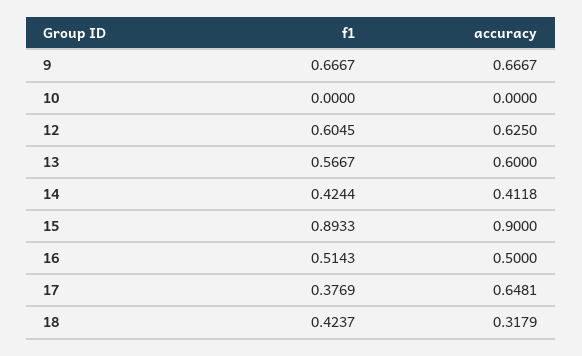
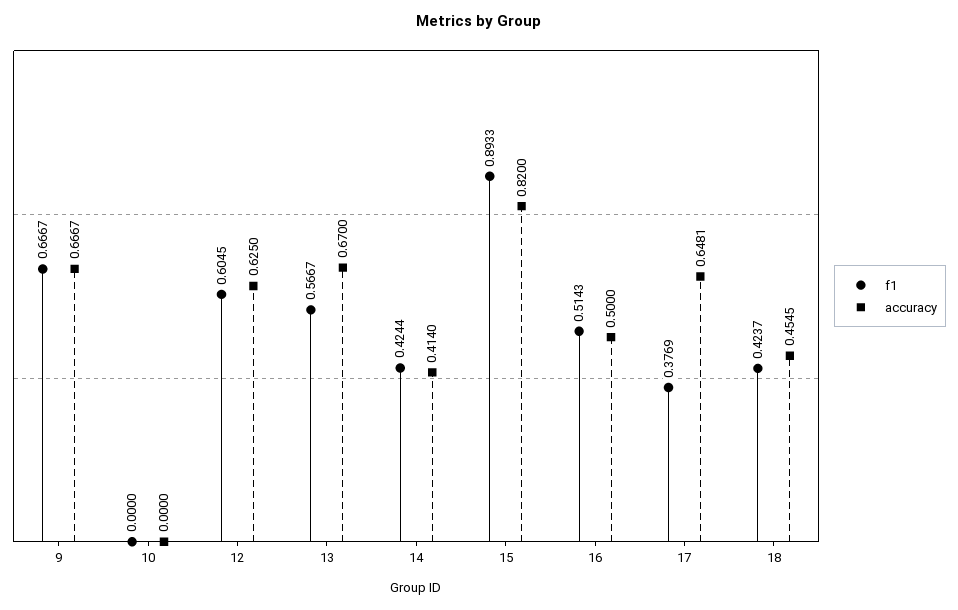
  {
    "f1": {
      "9": 0.6667,
      "10": 0,
      "12": 0.6045,
      "13": 0.5667,
      "14": 0.4244,
      "15": 0.8933,
      "16": 0.5143,
      "17": 0.3769,
      "18": 0.4237
    },
    "accuracy": {
      "9": 0.6667,
      "10": 0,
      "12": 0.625,
-     "13": 0.6,
+     "13": 0.67,
-     "14": 0.4118,
+     "14": 0.414,
-     "15": 0.9,
+     "15": 0.82,
      "16": 0.5,
      "17": 0.6481,
-     "18": 0.3179
+     "18": 0.4545
    }
  }

